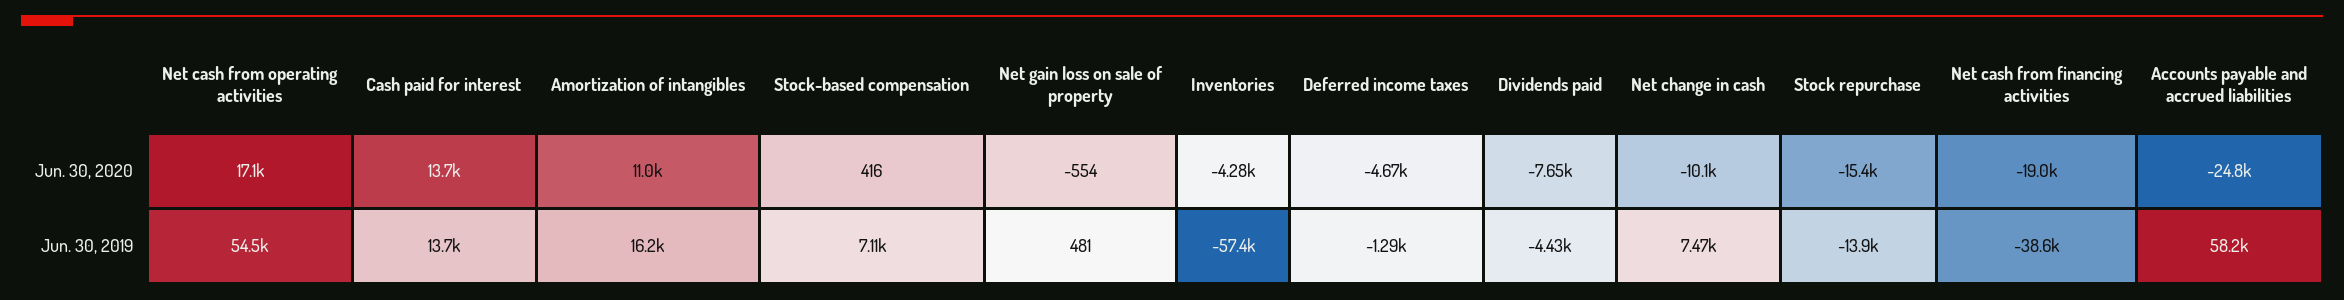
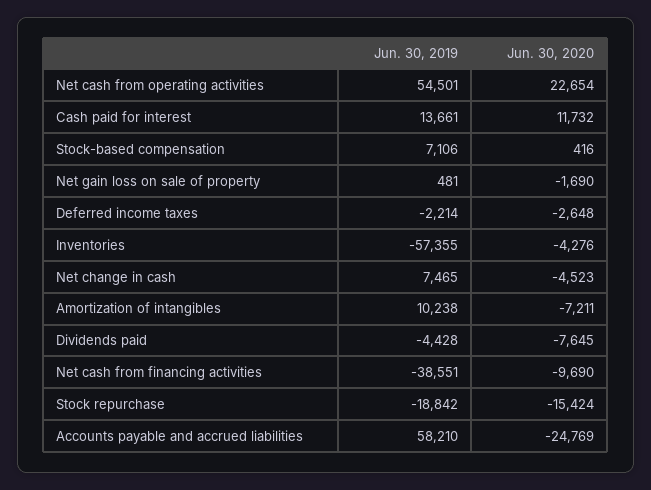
  {
    "Net cash from operating activities": {
-     "Jun. 30, 2020": 17100,
+     "Jun. 30, 2020": 22654,
      "Jun. 30, 2019": 54501
    },
    "Cash paid for interest": {
-     "Jun. 30, 2020": 13700,
+     "Jun. 30, 2020": 11732,
      "Jun. 30, 2019": 13661
    },
    "Amortization of intangibles": {
-     "Jun. 30, 2020": 11000,
+     "Jun. 30, 2020": -7211,
-     "Jun. 30, 2019": 16200
+     "Jun. 30, 2019": 10238
    },
    "Stock-based compensation": {
      "Jun. 30, 2020": 416,
      "Jun. 30, 2019": 7106
    },
    "Net gain loss on sale of property": {
-     "Jun. 30, 2020": -554,
+     "Jun. 30, 2020": -1690,
      "Jun. 30, 2019": 481
    },
    "Inventories": {
      "Jun. 30, 2020": -4276,
      "Jun. 30, 2019": -57355
    },
    "Deferred income taxes": {
-     "Jun. 30, 2020": -4670,
+     "Jun. 30, 2020": -2648,
-     "Jun. 30, 2019": -1290
+     "Jun. 30, 2019": -2214
    },
    "Dividends paid": {
      "Jun. 30, 2020": -7645,
      "Jun. 30, 2019": -4428
    },
    "Net change in cash": {
-     "Jun. 30, 2020": -10100,
+     "Jun. 30, 2020": -4523,
      "Jun. 30, 2019": 7465
    },
    "Stock repurchase": {
      "Jun. 30, 2020": -15424,
-     "Jun. 30, 2019": -13900
+     "Jun. 30, 2019": -18842
    },
    "Net cash from financing activities": {
-     "Jun. 30, 2020": -19000,
+     "Jun. 30, 2020": -9690,
      "Jun. 30, 2019": -38551
    },
    "Accounts payable and accrued liabilities": {
      "Jun. 30, 2020": -24769,
      "Jun. 30, 2019": 58210
    }
  }

